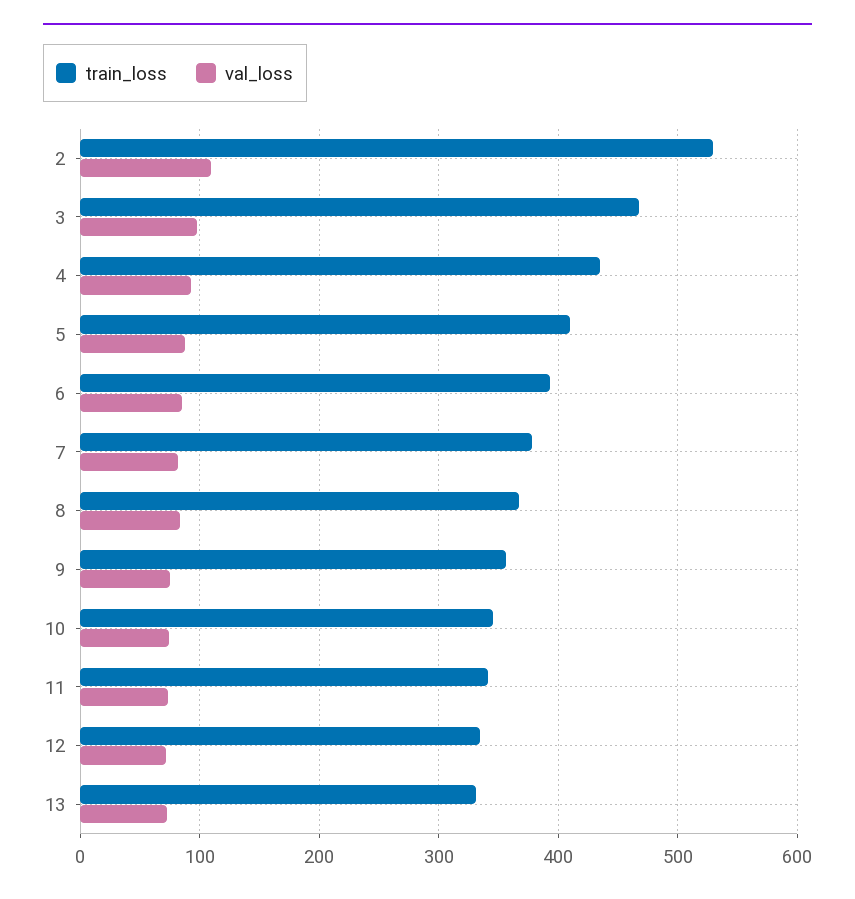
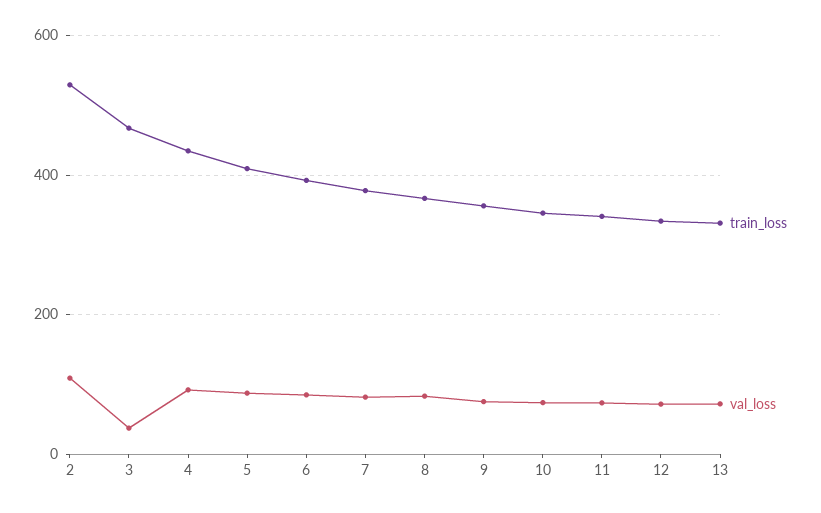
  {
    "train_loss": {
      "2": 530,
      "3": 470,
      "4": 430,
      "5": 410,
      "6": 390,
      "7": 380,
      "8": 370,
      "9": 360,
      "10": 350,
      "11": 340,
      "12": 330,
      "13": 330
    },
    "val_loss": {
      "2": 110,
-     "3": 100,
+     "3": 40,
      "4": 90,
      "5": 90,
      "6": 80,
      "7": 80,
      "8": 80,
      "9": 80,
      "10": 70,
      "11": 70,
      "12": 70,
      "13": 70
    }
  }

